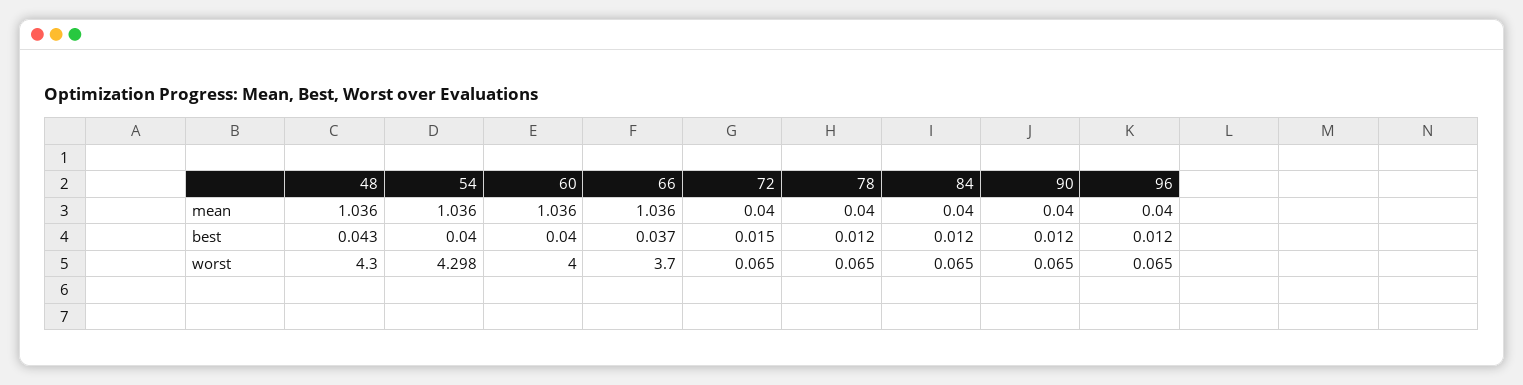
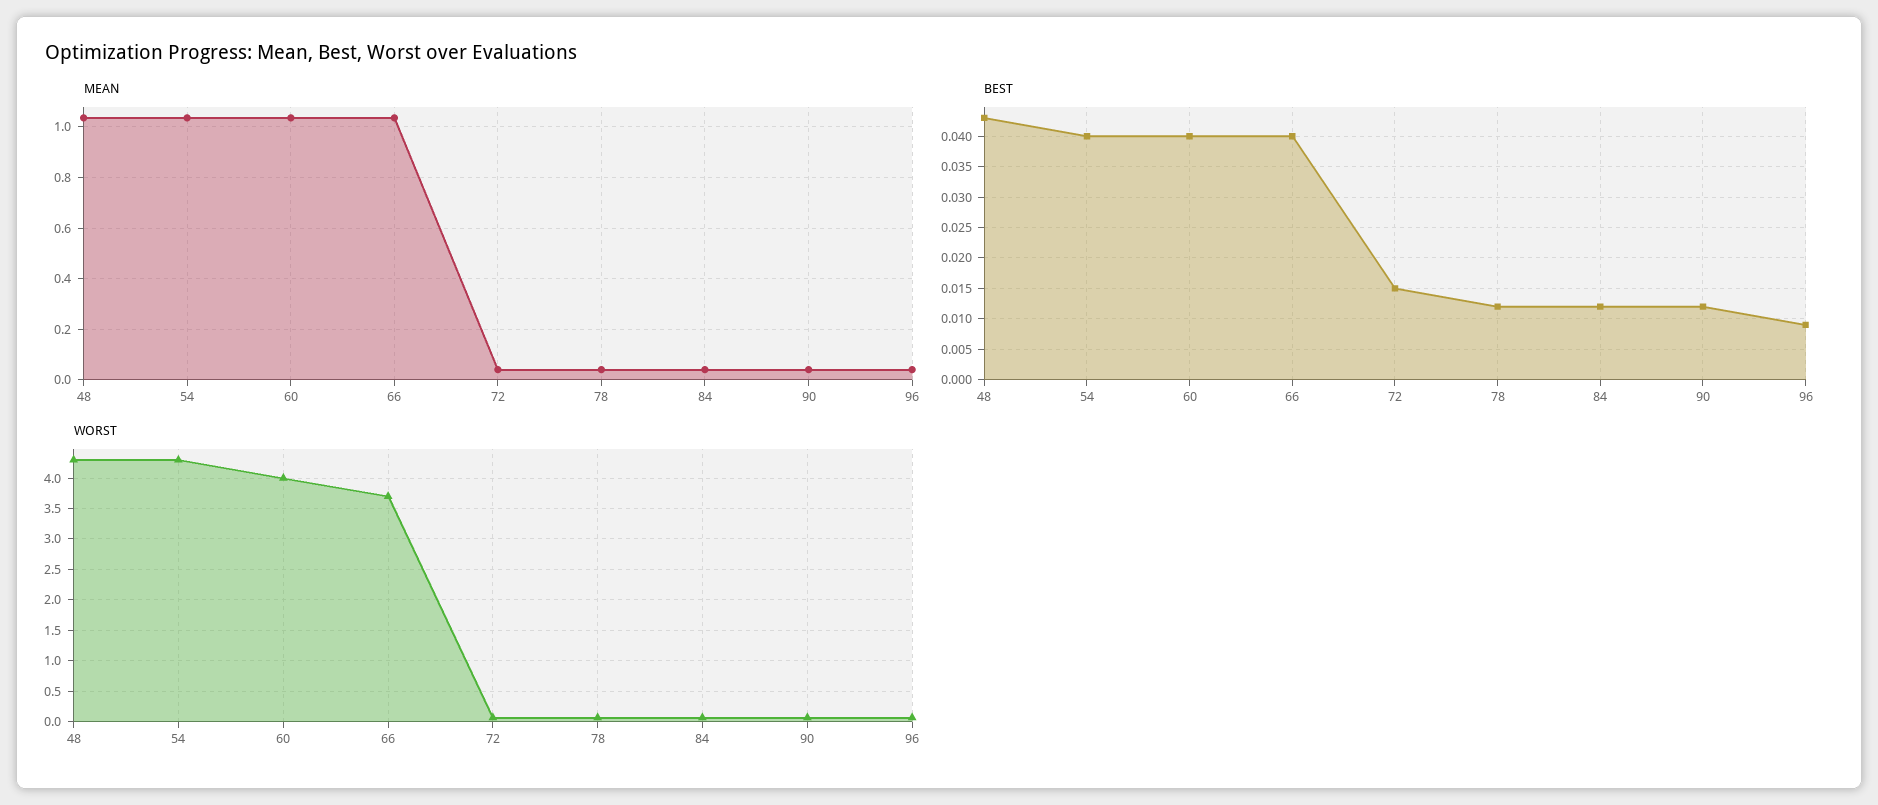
  {
    "mean": {
      "48": 1.036,
      "54": 1.036,
      "60": 1.036,
      "66": 1.036,
      "72": 0.04,
      "78": 0.04,
      "84": 0.04,
      "90": 0.04,
      "96": 0.04
    },
    "best": {
      "48": 0.043,
      "54": 0.04,
      "60": 0.04,
-     "66": 0.037,
+     "66": 0.04,
      "72": 0.015,
      "78": 0.012,
      "84": 0.012,
      "90": 0.012,
-     "96": 0.012
+     "96": 0.009
    },
    "worst": {
      "48": 4.3,
      "54": 4.298,
      "60": 4,
      "66": 3.7,
      "72": 0.065,
      "78": 0.065,
      "84": 0.065,
      "90": 0.065,
      "96": 0.065
    }
  }

